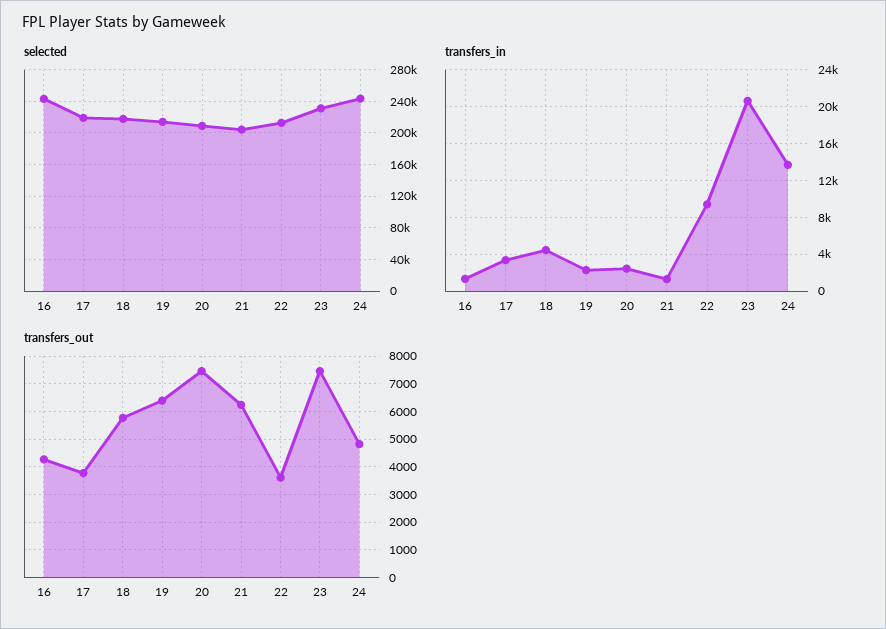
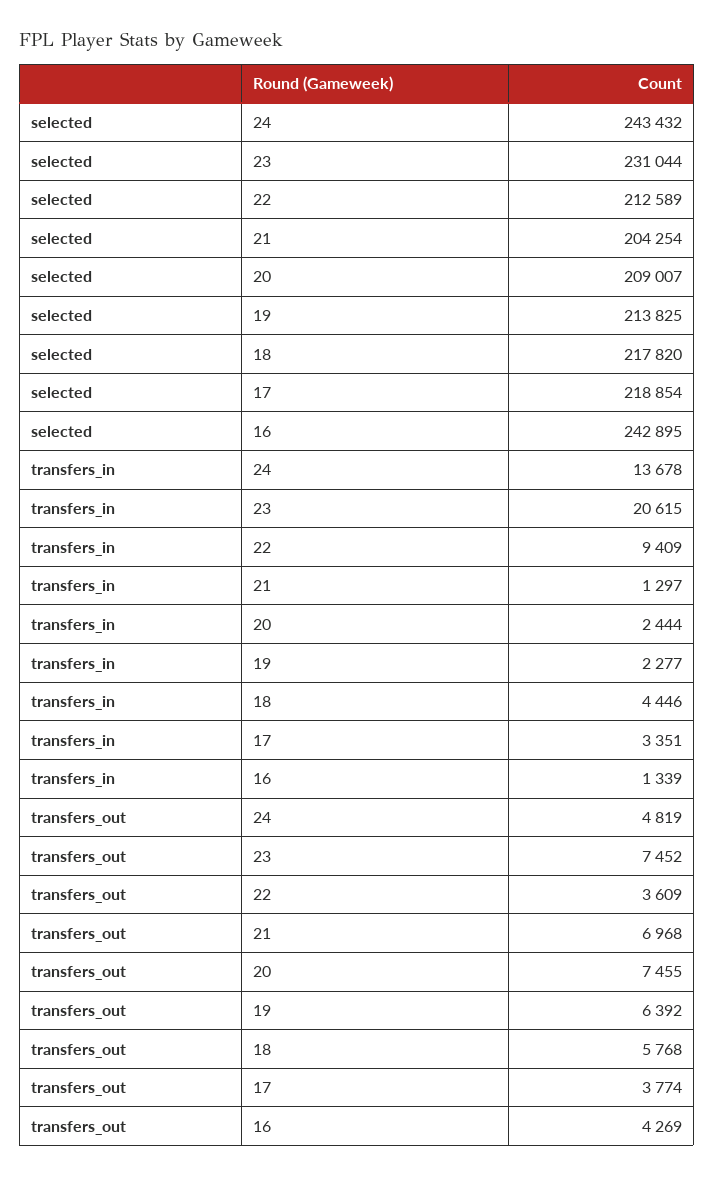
  {
    "selected": {
      "16": 242895,
      "17": 218854,
      "18": 217820,
      "19": 213825,
      "20": 209007,
      "21": 204254,
      "22": 212589,
      "23": 231044,
      "24": 243432
    },
    "transfers_in": {
      "16": 1339,
      "17": 3351,
      "18": 4446,
      "19": 2277,
      "20": 2444,
      "21": 1297,
      "22": 9409,
      "23": 20615,
      "24": 13678
    },
    "transfers_out": {
      "16": 4269,
      "17": 3774,
      "18": 5768,
      "19": 6392,
      "20": 7455,
-     "21": 6250,
+     "21": 6968,
      "22": 3609,
      "23": 7452,
      "24": 4819
    }
  }

